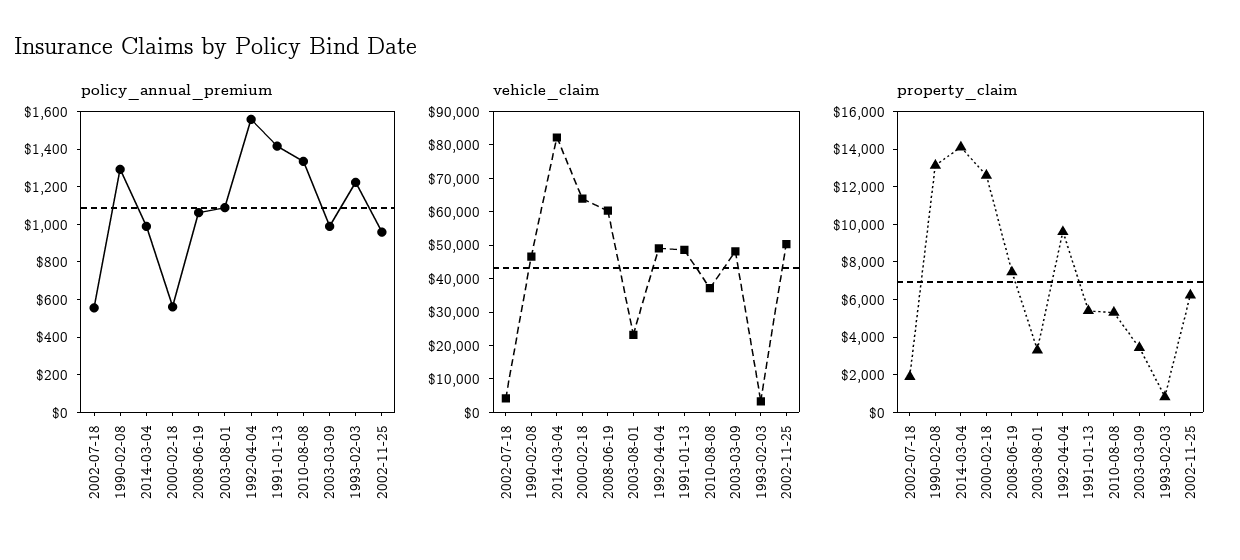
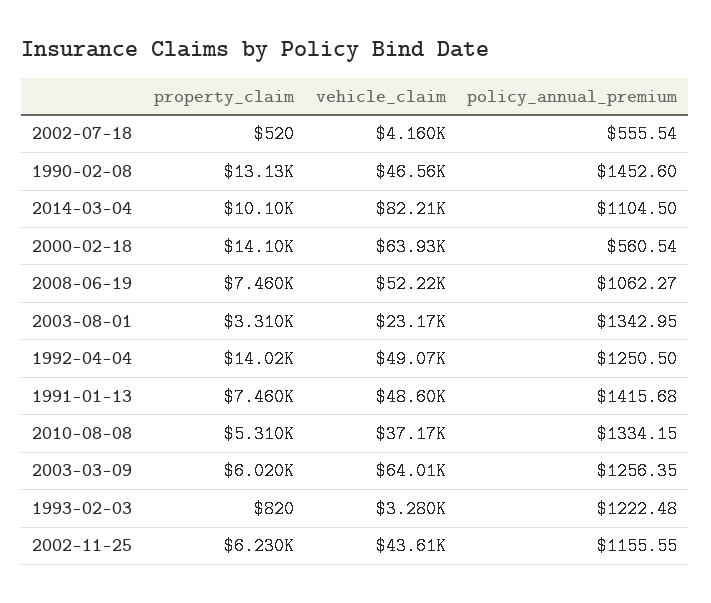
  {
    "policy_annual_premium": {
      "2002-07-18": 555.54,
-     "1990-02-08": 1300,
+     "1990-02-08": 1452.6,
-     "2014-03-04": 1000,
+     "2014-03-04": 1104.5,
      "2000-02-18": 560.54,
      "2008-06-19": 1062.27,
-     "2003-08-01": 1100,
+     "2003-08-01": 1342.95,
-     "1992-04-04": 1550,
+     "1992-04-04": 1250.5,
      "1991-01-13": 1415.68,
      "2010-08-08": 1334.15,
-     "2003-03-09": 1000,
+     "2003-03-09": 1256.35,
      "1993-02-03": 1222.48,
-     "2002-11-25": 950
+     "2002-11-25": 1155.55
    },
    "vehicle_claim": {
      "2002-07-18": 4160,
      "1990-02-08": 46560,
      "2014-03-04": 82210,
      "2000-02-18": 63930,
-     "2008-06-19": 60000,
+     "2008-06-19": 52220,
      "2003-08-01": 23170,
      "1992-04-04": 49070,
      "1991-01-13": 48600,
      "2010-08-08": 37170,
-     "2003-03-09": 47500,
+     "2003-03-09": 64010,
      "1993-02-03": 3280,
-     "2002-11-25": 50000
+     "2002-11-25": 43610
    },
    "property_claim": {
-     "2002-07-18": 2000,
+     "2002-07-18": 520,
      "1990-02-08": 13130,
-     "2014-03-04": 14000,
+     "2014-03-04": 10100,
-     "2000-02-18": 12500,
+     "2000-02-18": 14100,
      "2008-06-19": 7460,
      "2003-08-01": 3310,
-     "1992-04-04": 9500,
+     "1992-04-04": 14020,
-     "1991-01-13": 5500,
+     "1991-01-13": 7460,
      "2010-08-08": 5310,
-     "2003-03-09": 3500,
+     "2003-03-09": 6020,
      "1993-02-03": 820,
      "2002-11-25": 6230
    }
  }

